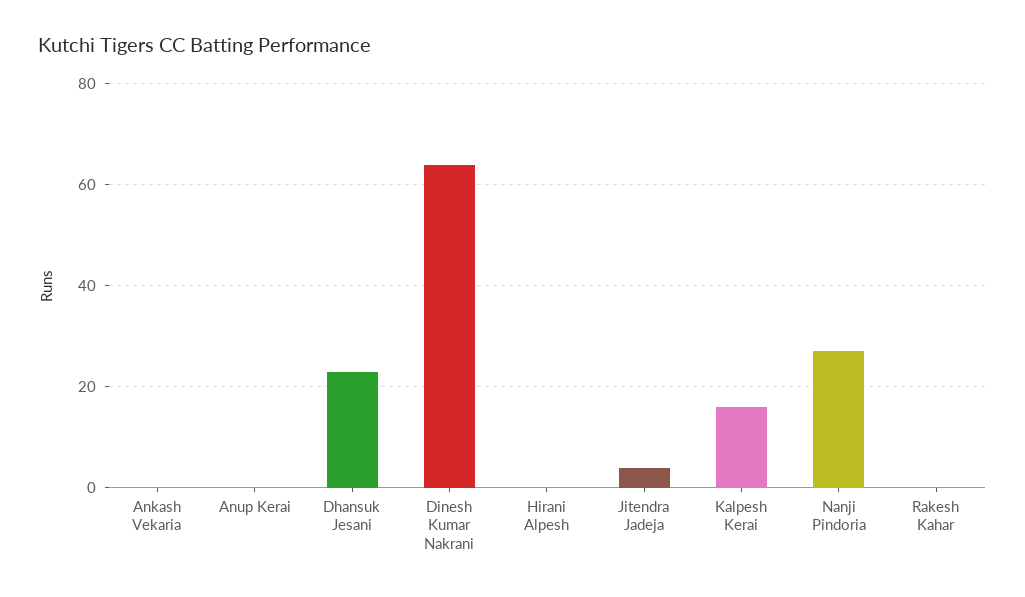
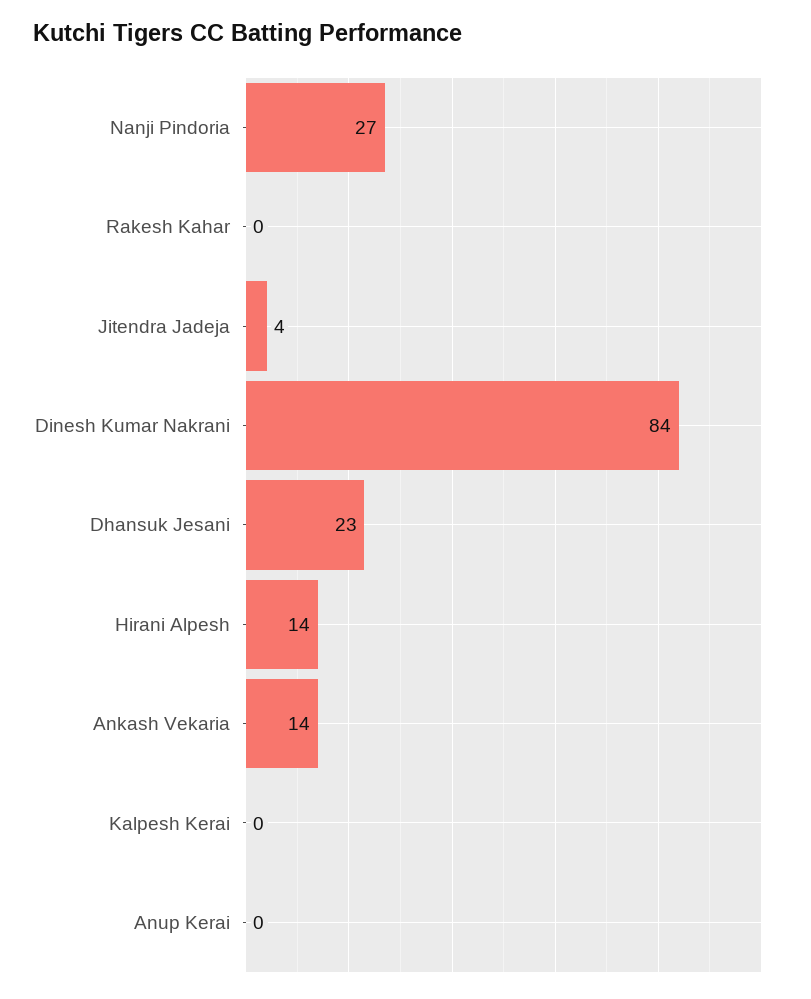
  {
-   "Ankash Vekaria": 0,
+   "Ankash Vekaria": 14,
    "Anup Kerai": 0,
    "Dhansuk Jesani": 23,
-   "Dinesh Kumar Nakrani": 65,
+   "Dinesh Kumar Nakrani": 84,
-   "Hirani Alpesh": 0,
+   "Hirani Alpesh": 14,
    "Jitendra Jadeja": 4,
-   "Kalpesh Kerai": 15,
+   "Kalpesh Kerai": 0,
    "Nanji Pindoria": 27,
    "Rakesh Kahar": 0
  }

